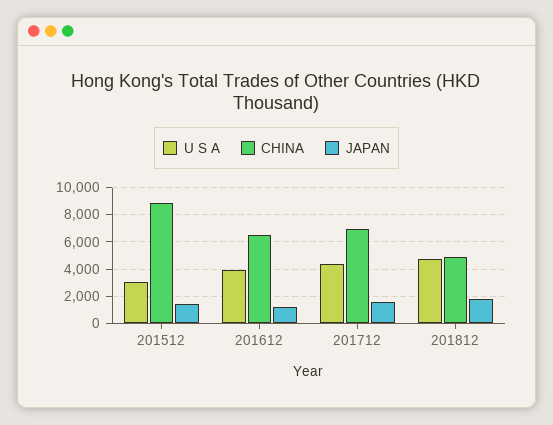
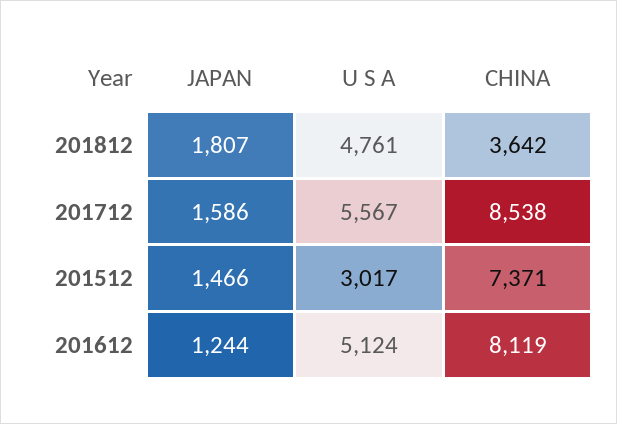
  {
    "U S A": {
      "201512": 3017,
-     "201612": 4000,
+     "201612": 5124,
-     "201712": 4500,
+     "201712": 5567,
      "201812": 4761
    },
    "CHINA": {
-     "201512": 9000,
+     "201512": 7371,
-     "201612": 6500,
+     "201612": 8119,
-     "201712": 7000,
+     "201712": 8538,
-     "201812": 5000
+     "201812": 3642
    },
    "JAPAN": {
      "201512": 1466,
      "201612": 1244,
      "201712": 1586,
      "201812": 1807
    }
  }

